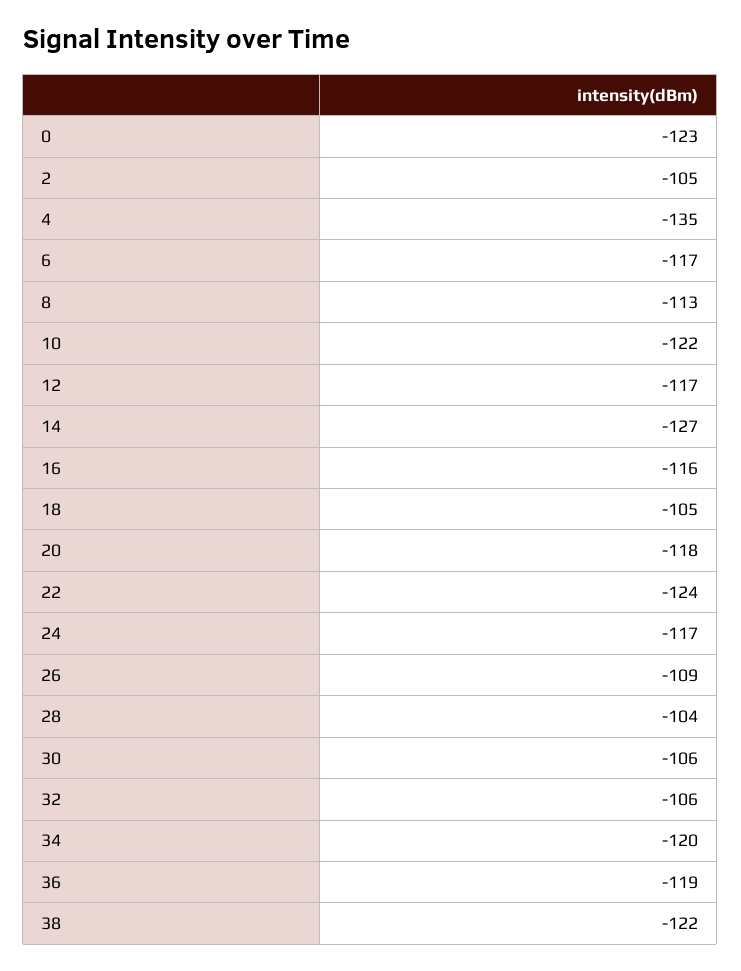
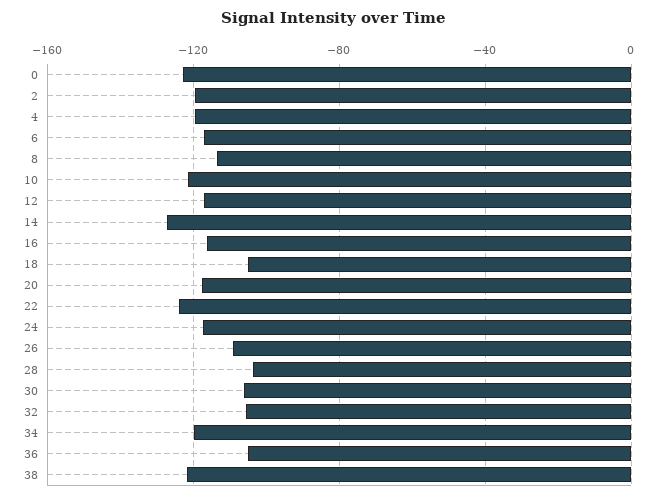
  {
    "0": -123,
-   "2": -105,
+   "2": -120,
-   "4": -135,
+   "4": -120,
    "6": -117,
    "8": -113,
    "10": -122,
    "12": -117,
    "14": -127,
    "16": -116,
    "18": -105,
    "20": -118,
    "22": -124,
    "24": -117,
    "26": -109,
    "28": -104,
    "30": -106,
    "32": -106,
    "34": -120,
-   "36": -119,
+   "36": -105,
    "38": -122
  }

